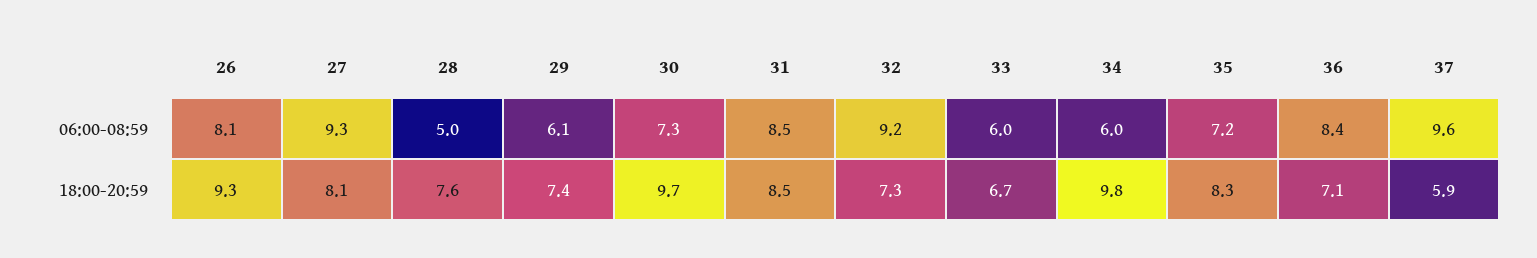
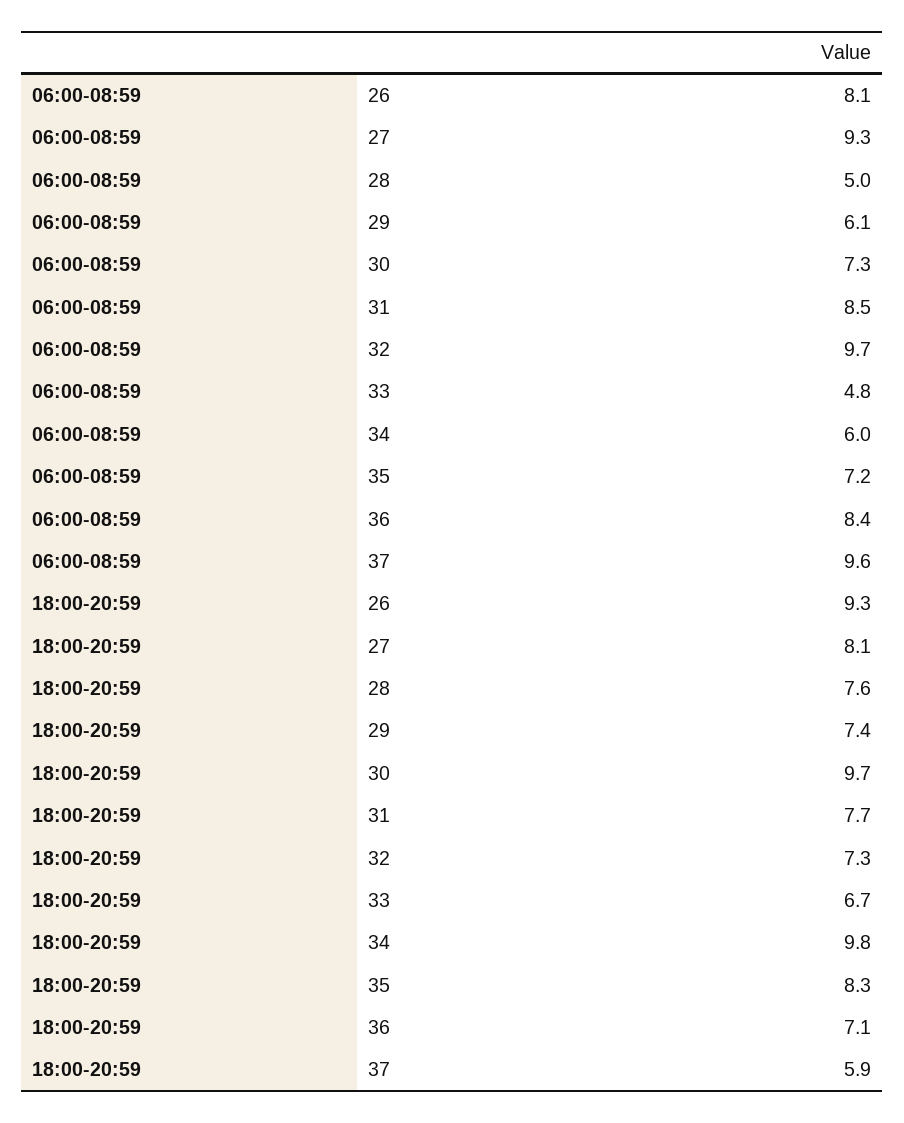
  {
    "26": {
      "06:00-08:59": 8.1,
      "18:00-20:59": 9.3
    },
    "27": {
      "06:00-08:59": 9.3,
      "18:00-20:59": 8.1
    },
    "28": {
      "06:00-08:59": 5,
      "18:00-20:59": 7.6
    },
    "29": {
      "06:00-08:59": 6.1,
      "18:00-20:59": 7.4
    },
    "30": {
      "06:00-08:59": 7.3,
      "18:00-20:59": 9.7
    },
    "31": {
      "06:00-08:59": 8.5,
-     "18:00-20:59": 8.5
+     "18:00-20:59": 7.7
    },
    "32": {
-     "06:00-08:59": 9.2,
+     "06:00-08:59": 9.7,
      "18:00-20:59": 7.3
    },
    "33": {
-     "06:00-08:59": 6,
+     "06:00-08:59": 4.8,
      "18:00-20:59": 6.7
    },
    "34": {
      "06:00-08:59": 6,
      "18:00-20:59": 9.8
    },
    "35": {
      "06:00-08:59": 7.2,
      "18:00-20:59": 8.3
    },
    "36": {
      "06:00-08:59": 8.4,
      "18:00-20:59": 7.1
    },
    "37": {
      "06:00-08:59": 9.6,
      "18:00-20:59": 5.9
    }
  }

